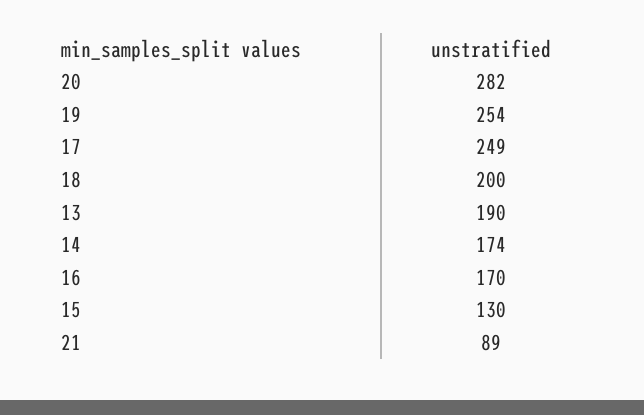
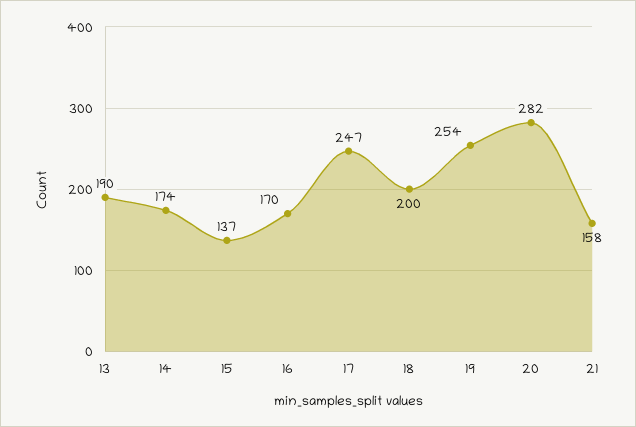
  {
    "20": 282,
    "19": 254,
-   "17": 249,
+   "17": 247,
    "18": 200,
    "13": 190,
    "14": 174,
    "16": 170,
-   "15": 130,
+   "15": 137,
-   "21": 89
+   "21": 158
  }

